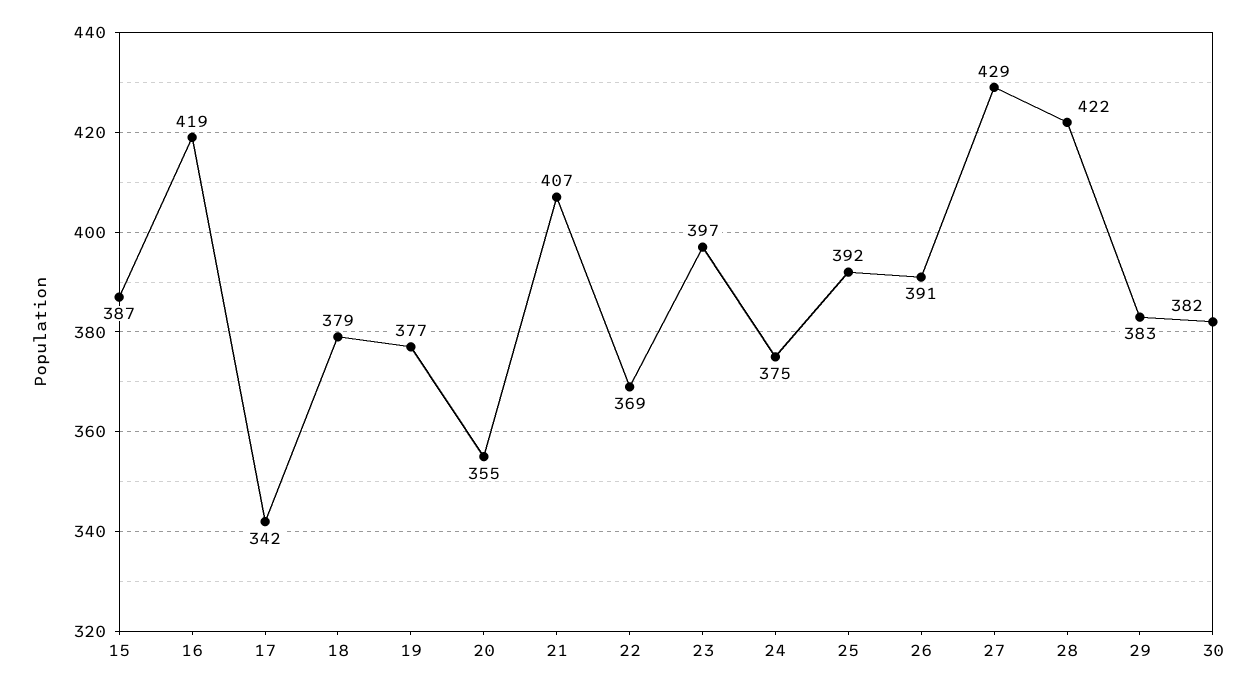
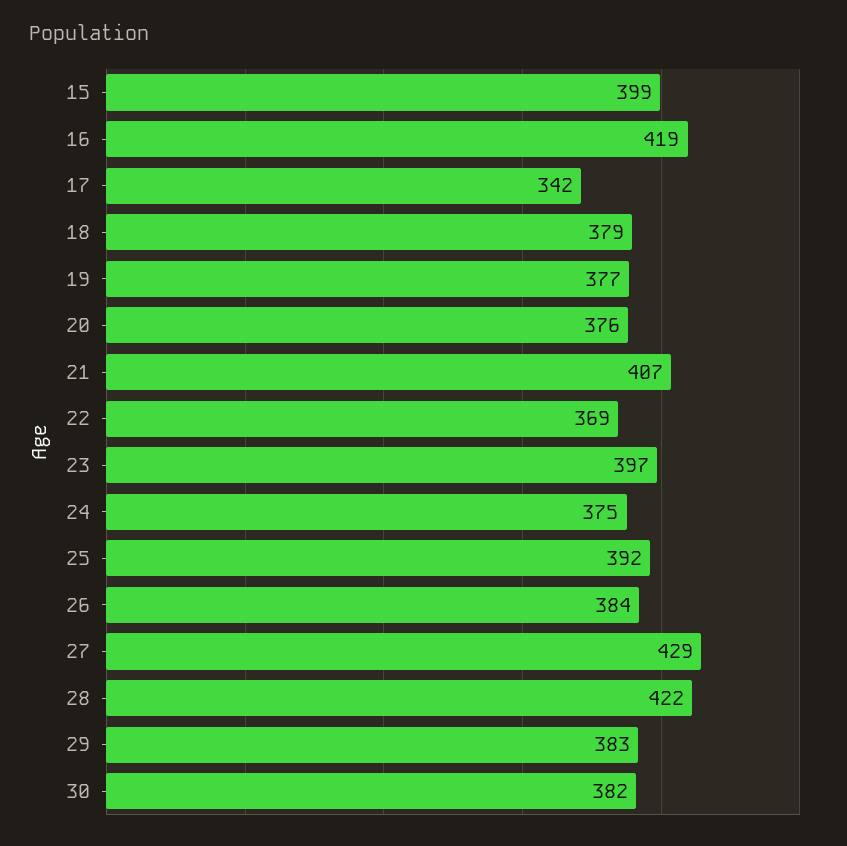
  {
-   "15": 387,
+   "15": 399,
    "16": 419,
    "17": 342,
    "18": 379,
    "19": 377,
-   "20": 355,
+   "20": 376,
    "21": 407,
    "22": 369,
    "23": 397,
    "24": 375,
    "25": 392,
-   "26": 391,
+   "26": 384,
    "27": 429,
    "28": 422,
    "29": 383,
    "30": 382
  }

